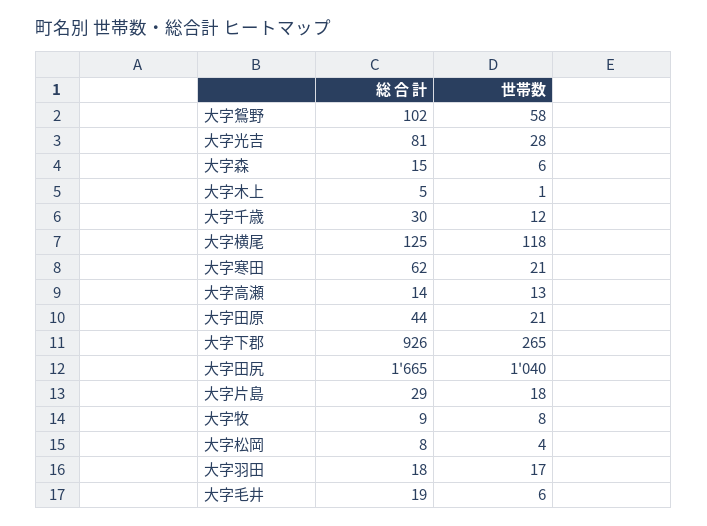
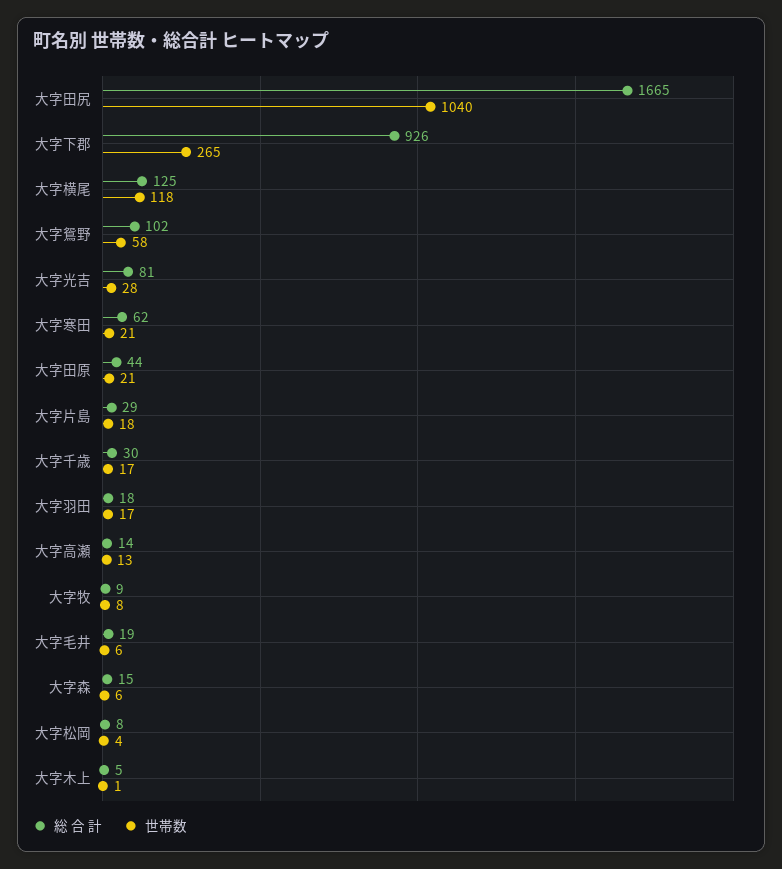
  {
    "総 合 計": {
      "大字鴛野": 102,
      "大字光吉": 81,
      "大字森": 15,
      "大字木上": 5,
      "大字千歳": 30,
      "大字横尾": 125,
      "大字寒田": 62,
      "大字高瀬": 14,
      "大字田原": 44,
      "大字下郡": 926,
      "大字田尻": 1665,
      "大字片島": 29,
      "大字牧": 9,
      "大字松岡": 8,
      "大字羽田": 18,
      "大字毛井": 19
    },
    "世帯数": {
      "大字鴛野": 58,
      "大字光吉": 28,
      "大字森": 6,
      "大字木上": 1,
-     "大字千歳": 12,
+     "大字千歳": 17,
      "大字横尾": 118,
      "大字寒田": 21,
      "大字高瀬": 13,
      "大字田原": 21,
      "大字下郡": 265,
      "大字田尻": 1040,
      "大字片島": 18,
      "大字牧": 8,
      "大字松岡": 4,
      "大字羽田": 17,
      "大字毛井": 6
    }
  }

